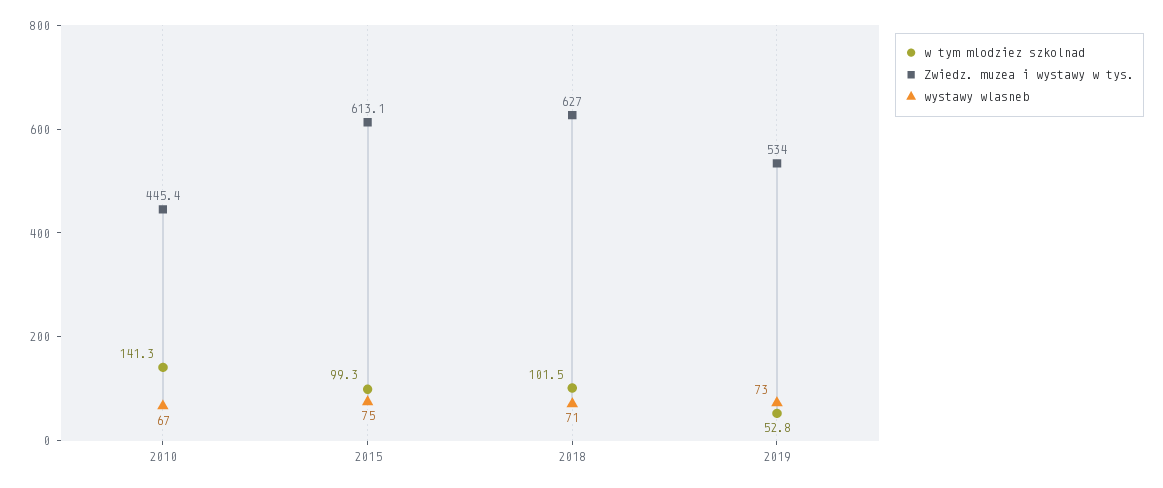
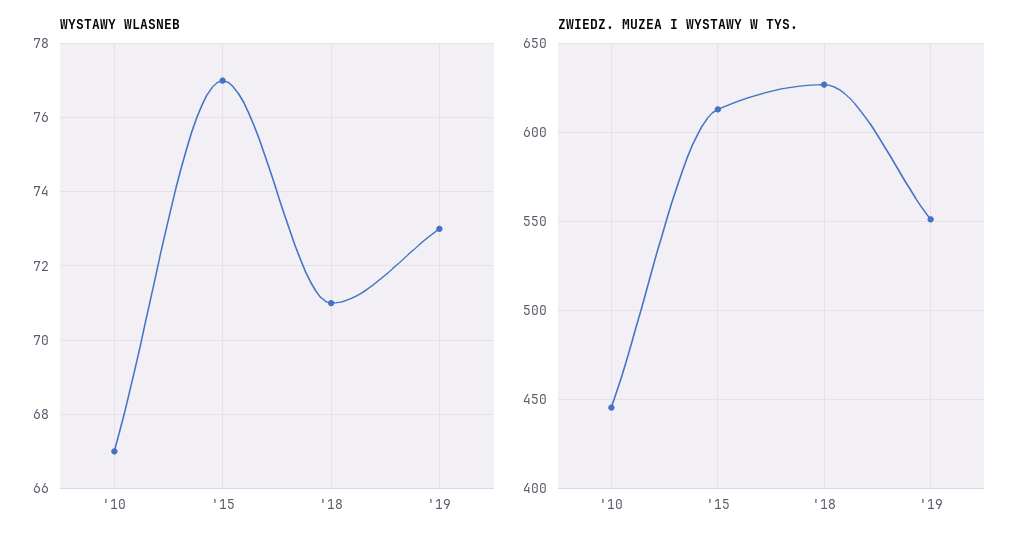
  {
-   "w tym mlodziez szkolnad": {
-     "2010": 141.3,
-     "2015": 99.3,
-     "2018": 101.5,
-     "2019": 52.8
-   },
    "Zwiedz. muzea i wystawy w tys.": {
      "2010": 445.4,
      "2015": 613.1,
      "2018": 627,
-     "2019": 534
+     "2019": 550
    },
    "wystawy wlasneb": {
      "2010": 67,
-     "2015": 75,
+     "2015": 77,
      "2018": 71,
      "2019": 73
    }
  }

